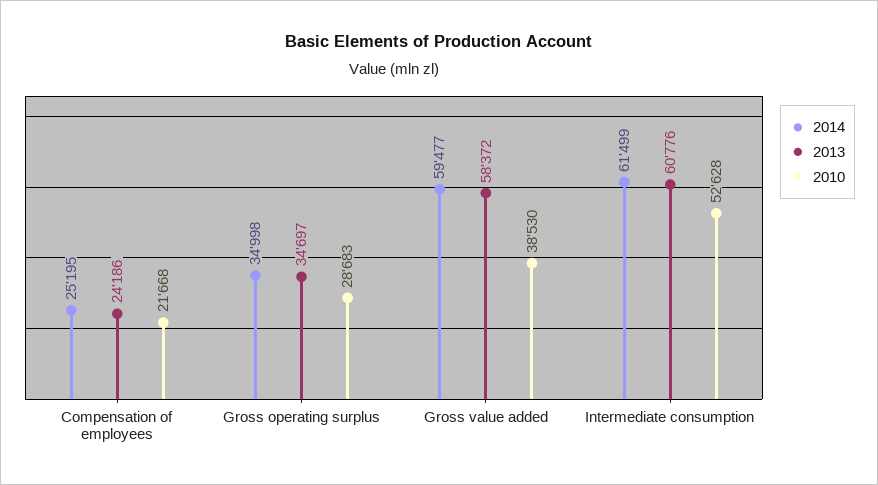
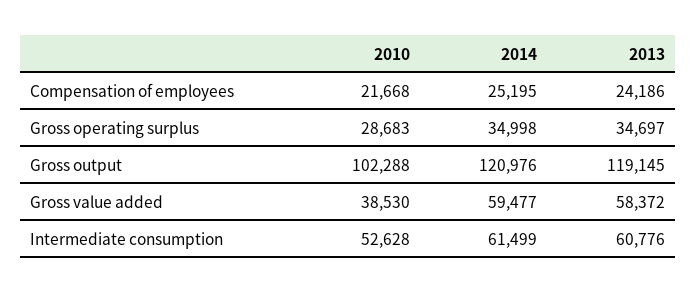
  {
    "2014": {
      "Compensation of employees": 25195,
      "Gross operating surplus": 34998,
      "Gross value added": 59477,
-     "Intermediate consumption": 61499
+     "Intermediate consumption": 61499,
+     "Gross output": 120976
    },
    "2013": {
      "Compensation of employees": 24186,
      "Gross operating surplus": 34697,
      "Gross value added": 58372,
-     "Intermediate consumption": 60776
+     "Intermediate consumption": 60776,
+     "Gross output": 119145
    },
    "2010": {
      "Compensation of employees": 21668,
      "Gross operating surplus": 28683,
      "Gross value added": 38530,
-     "Intermediate consumption": 52628
+     "Intermediate consumption": 52628,
+     "Gross output": 102288
    }
  }

